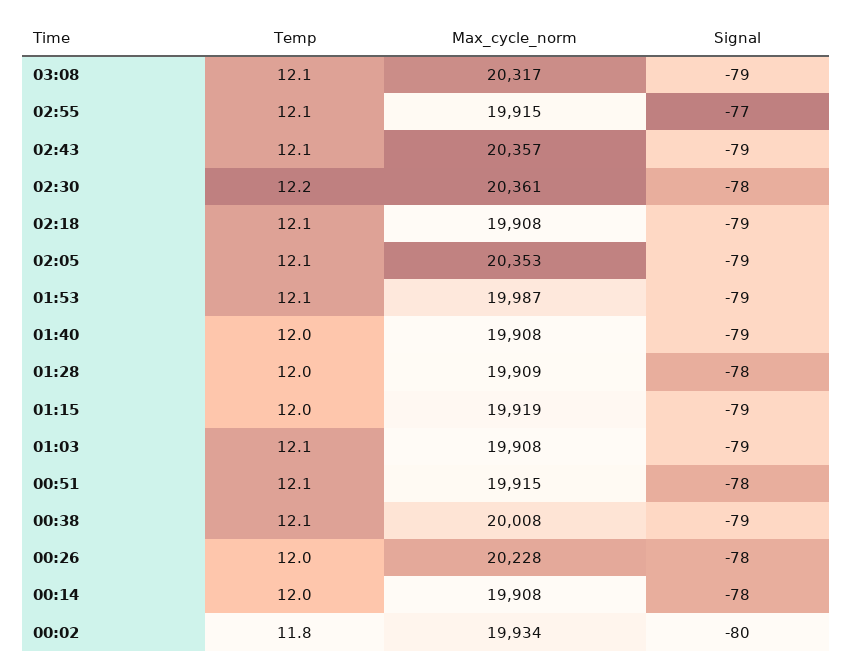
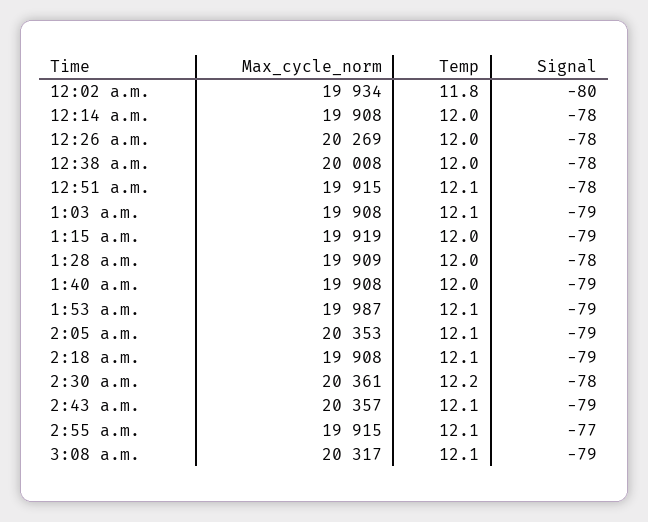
  {
    "Temp": {
      "03:08": 12.1,
      "02:55": 12.1,
      "02:43": 12.1,
      "02:30": 12.2,
      "02:18": 12.1,
      "02:05": 12.1,
      "01:53": 12.1,
      "01:40": 12,
      "01:28": 12,
      "01:15": 12,
      "01:03": 12.1,
      "00:51": 12.1,
-     "00:38": 12.1,
+     "00:38": 12,
      "00:26": 12,
      "00:14": 12,
      "00:02": 11.8
    },
    "Max_cycle_norm": {
      "03:08": 20317,
      "02:55": 19915,
      "02:43": 20357,
      "02:30": 20361,
      "02:18": 19908,
      "02:05": 20353,
      "01:53": 19987,
      "01:40": 19908,
      "01:28": 19909,
      "01:15": 19919,
      "01:03": 19908,
      "00:51": 19915,
      "00:38": 20008,
-     "00:26": 20228,
+     "00:26": 20269,
      "00:14": 19908,
      "00:02": 19934
    },
    "Signal": {
      "03:08": -79,
      "02:55": -77,
      "02:43": -79,
      "02:30": -78,
      "02:18": -79,
      "02:05": -79,
      "01:53": -79,
      "01:40": -79,
      "01:28": -78,
      "01:15": -79,
      "01:03": -79,
      "00:51": -78,
-     "00:38": -79,
+     "00:38": -78,
      "00:26": -78,
      "00:14": -78,
      "00:02": -80
    }
  }

